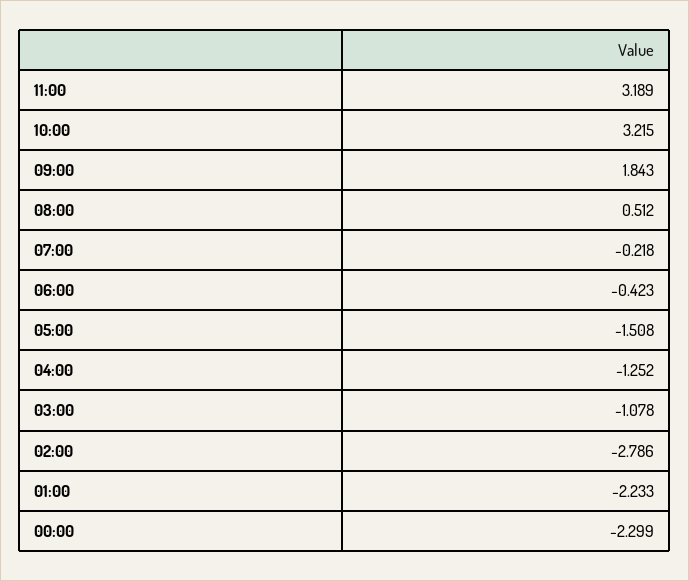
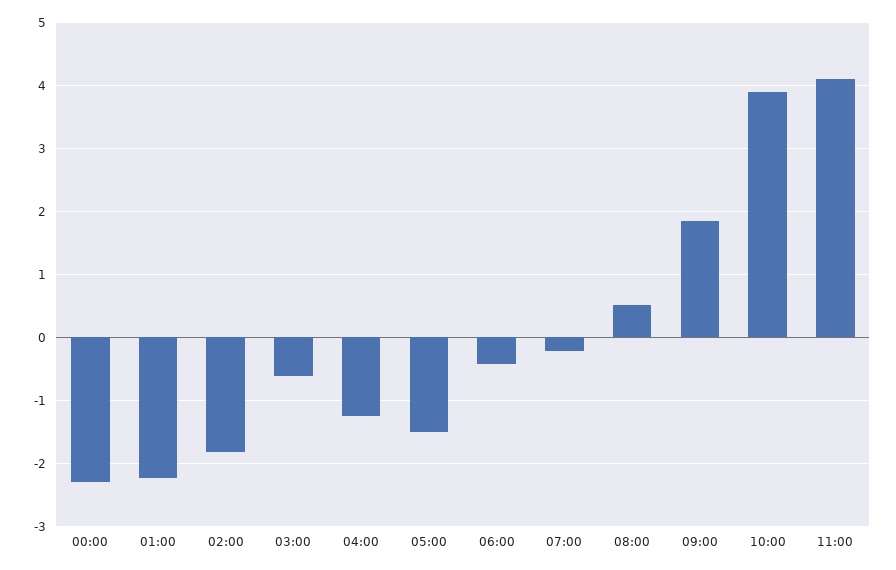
  {
-   "11:00": 3.189,
+   "11:00": 4.1,
-   "10:00": 3.215,
+   "10:00": 3.9,
    "09:00": 1.843,
    "08:00": 0.512,
    "07:00": -0.218,
    "06:00": -0.423,
    "05:00": -1.508,
    "04:00": -1.252,
-   "03:00": -1.078,
+   "03:00": -0.6,
-   "02:00": -2.786,
+   "02:00": -1.8,
    "01:00": -2.233,
    "00:00": -2.299
  }

